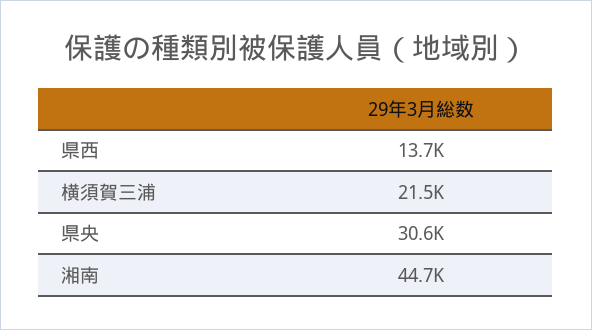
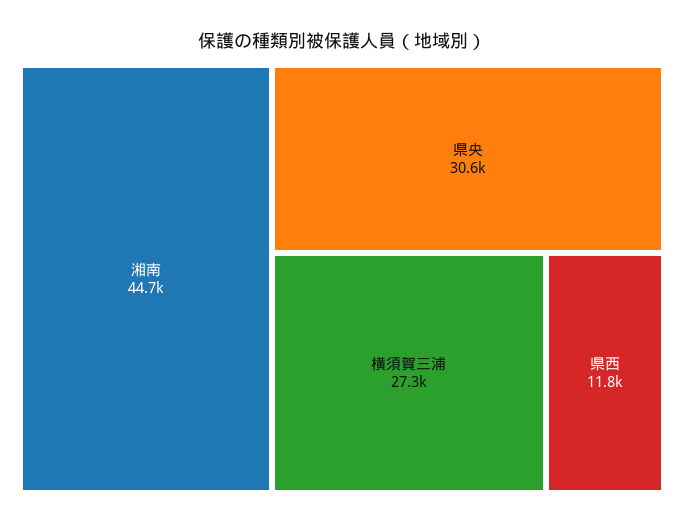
  {
-   "県西": 13700,
+   "県西": 11800,
-   "横須賀三浦": 21500,
+   "横須賀三浦": 27300,
    "県央": 30600,
    "湘南": 44700
  }

